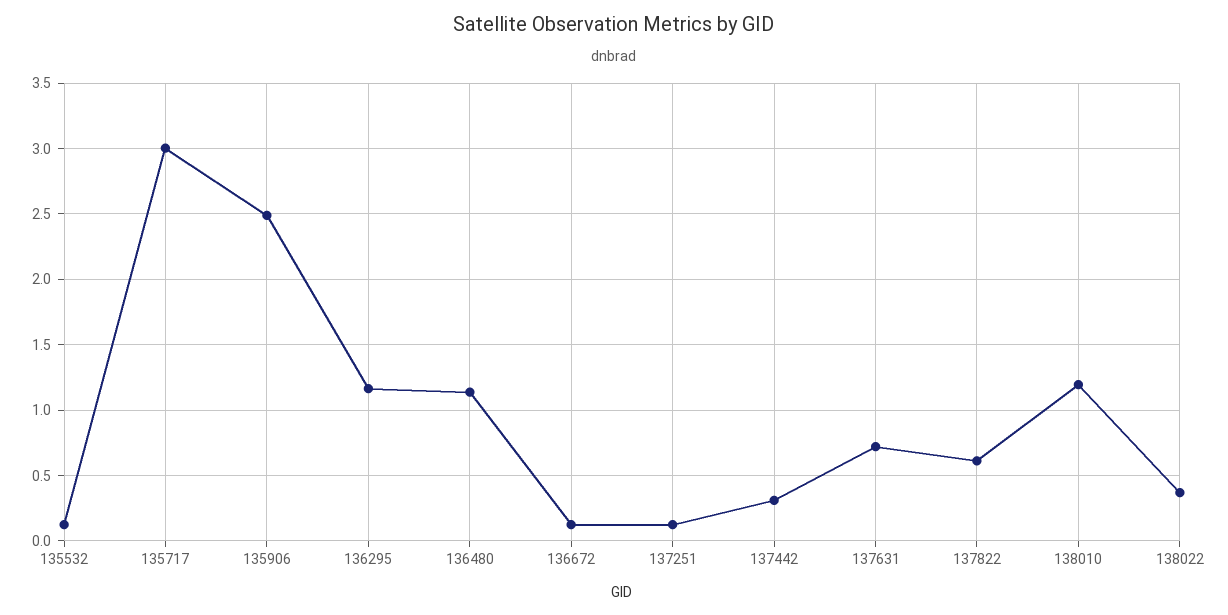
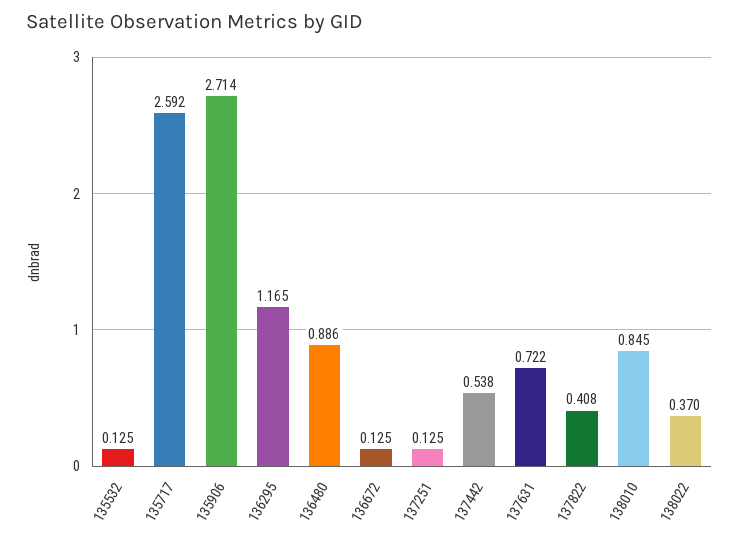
  {
    "135532": 0.125,
-   "135717": 3,
+   "135717": 2.592,
-   "135906": 2.5,
+   "135906": 2.714,
    "136295": 1.165,
-   "136480": 1.15,
+   "136480": 0.886,
    "136672": 0.125,
    "137251": 0.125,
-   "137442": 0.3,
+   "137442": 0.538,
    "137631": 0.722,
-   "137822": 0.6,
+   "137822": 0.408,
-   "138010": 1.2,
+   "138010": 0.845,
    "138022": 0.37
  }

